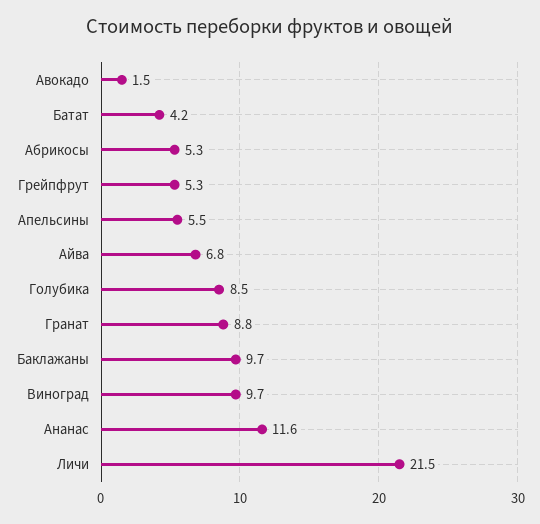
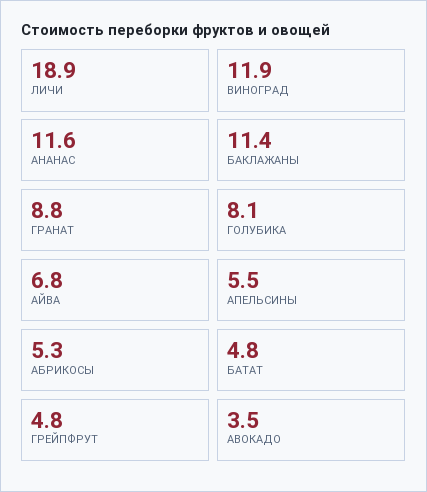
  {
-   "Авокадо": 1.5,
+   "Авокадо": 3.5,
-   "Батат": 4.2,
+   "Батат": 4.8,
    "Абрикосы": 5.3,
-   "Грейпфрут": 5.3,
+   "Грейпфрут": 4.8,
    "Апельсины": 5.5,
    "Айва": 6.8,
-   "Голубика": 8.5,
+   "Голубика": 8.1,
    "Гранат": 8.8,
-   "Баклажаны": 9.7,
+   "Баклажаны": 11.4,
-   "Виноград": 9.7,
+   "Виноград": 11.9,
    "Ананас": 11.6,
-   "Личи": 21.5
+   "Личи": 18.9
  }

